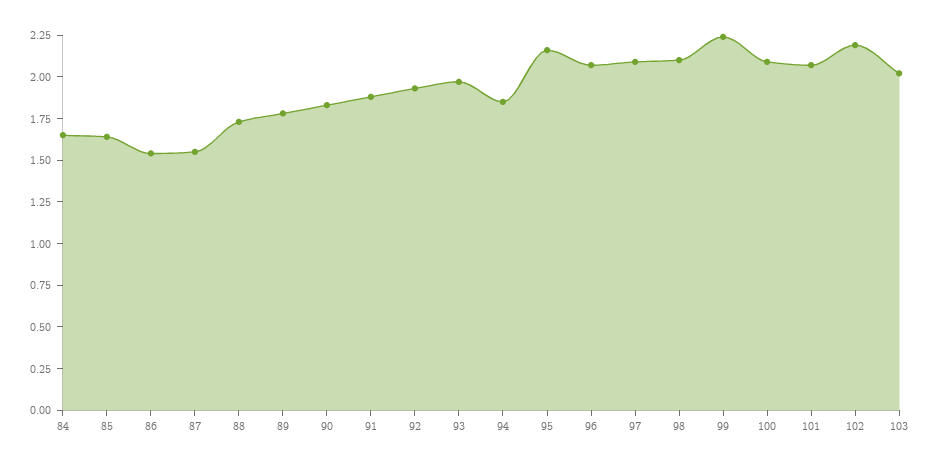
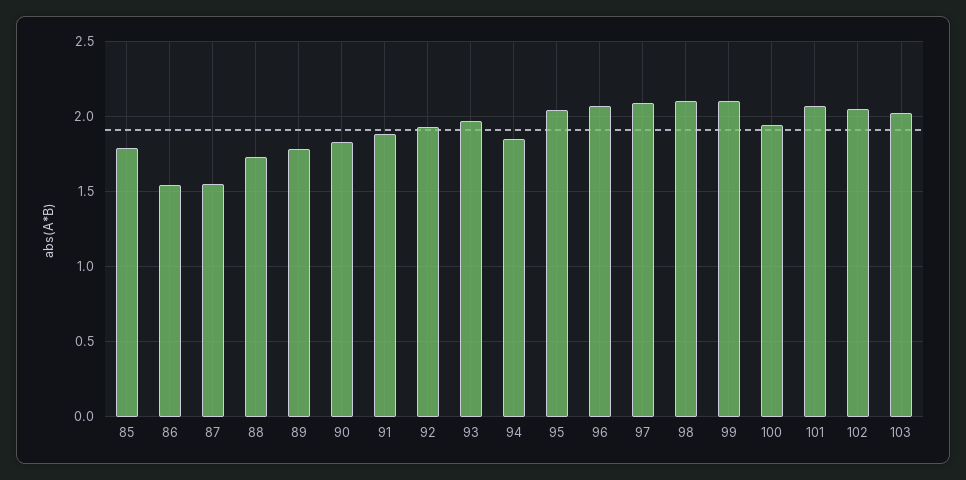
  {
-   "84": 1.65,
-   "85": 1.65,
+   "85": 1.8,
    "86": 1.55,
    "87": 1.55,
    "88": 1.75,
    "89": 1.8,
    "90": 1.85,
    "91": 1.9,
    "92": 1.95,
    "93": 1.95,
    "94": 1.85,
-   "95": 2.15,
+   "95": 2.05,
    "96": 2.05,
    "97": 2.1,
    "98": 2.1,
-   "99": 2.25,
+   "99": 2.1,
-   "100": 2.1,
+   "100": 1.95,
    "101": 2.05,
-   "102": 2.2,
+   "102": 2.05,
    "103": 2
  }

